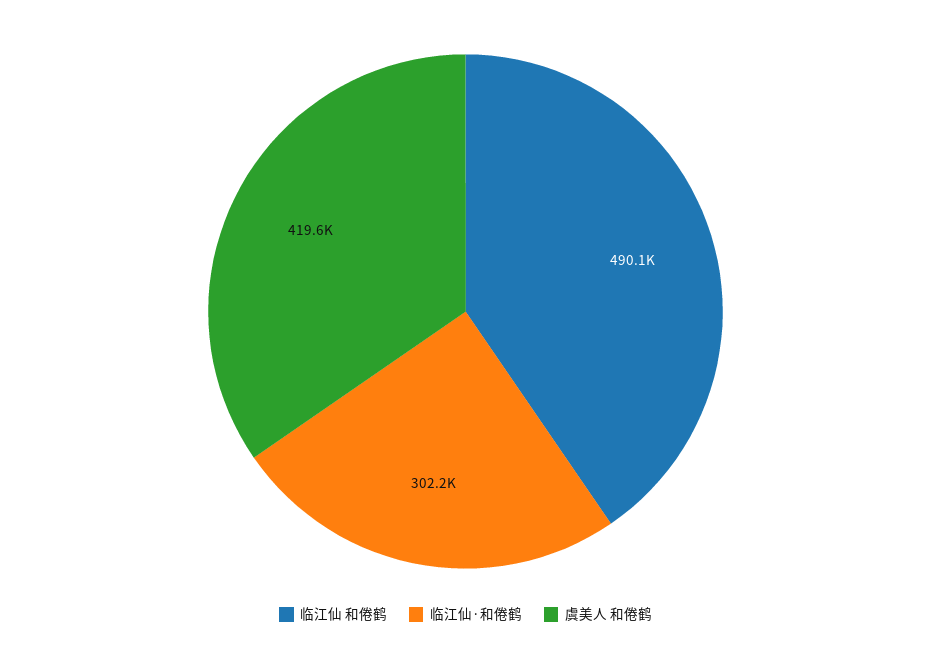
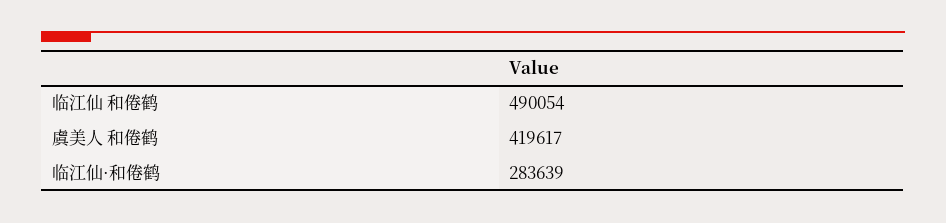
  {
    "临江仙 和倦鹤": 490054,
-   "临江仙·和倦鹤": 302200,
+   "临江仙·和倦鹤": 283639,
    "虞美人 和倦鹤": 419617
  }

